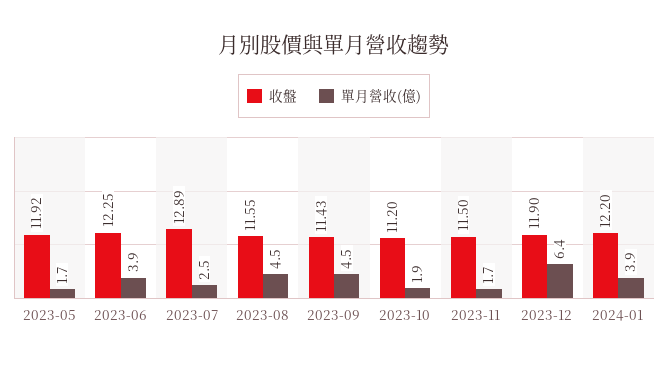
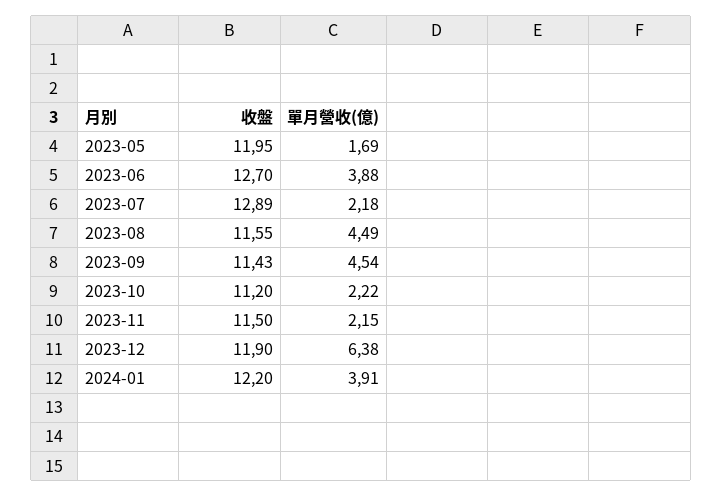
  {
    "收盤": {
-     "2023-05": 11.92,
+     "2023-05": 11.95,
-     "2023-06": 12.25,
+     "2023-06": 12.7,
      "2023-07": 12.89,
      "2023-08": 11.55,
      "2023-09": 11.43,
      "2023-10": 11.2,
      "2023-11": 11.5,
      "2023-12": 11.9,
      "2024-01": 12.2
    },
    "單月營收(億)": {
      "2023-05": 1.69,
      "2023-06": 3.88,
-     "2023-07": 2.5,
+     "2023-07": 2.18,
      "2023-08": 4.49,
      "2023-09": 4.54,
-     "2023-10": 1.9,
+     "2023-10": 2.22,
-     "2023-11": 1.7,
+     "2023-11": 2.15,
      "2023-12": 6.38,
      "2024-01": 3.91
    }
  }

